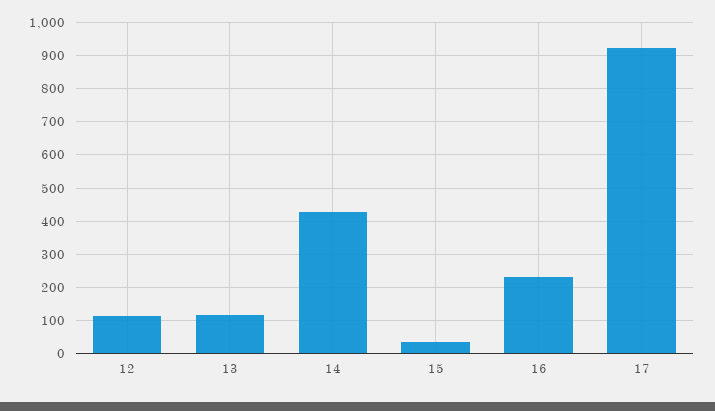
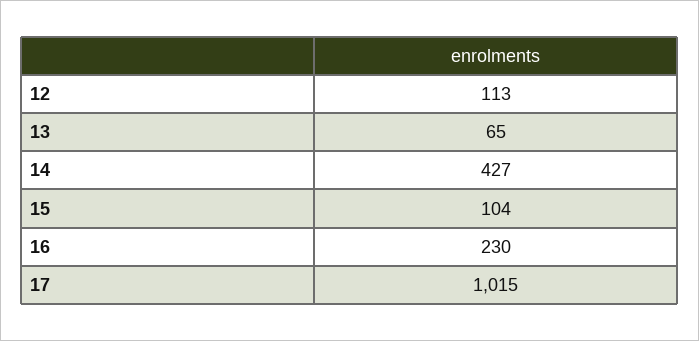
  {
    "12": 113,
-   "13": 120,
+   "13": 65,
    "14": 427,
-   "15": 40,
+   "15": 104,
    "16": 230,
-   "17": 920
+   "17": 1015
  }

